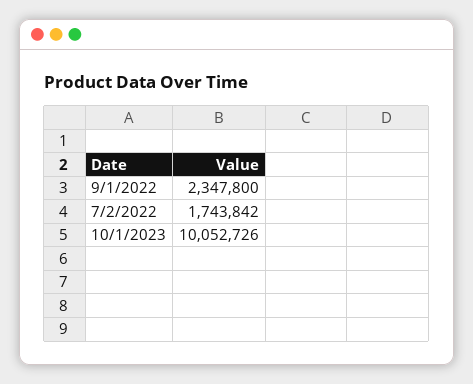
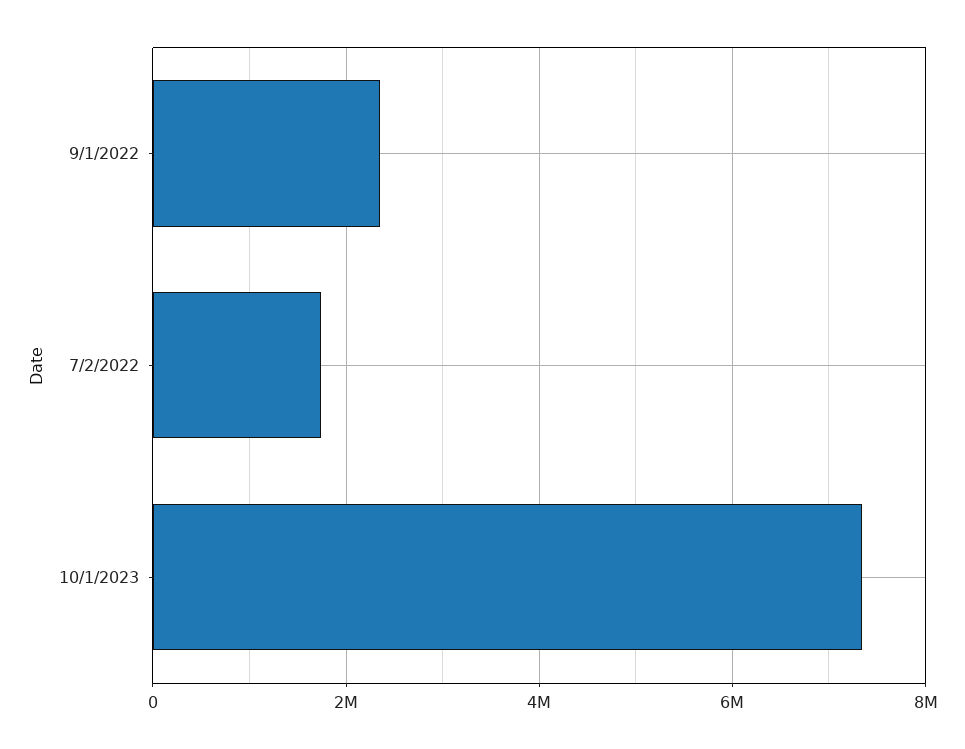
  {
    "9/1/2022": 2347800,
    "7/2/2022": 1743842,
-   "10/1/2023": 10052726
+   "10/1/2023": 7400000
  }

